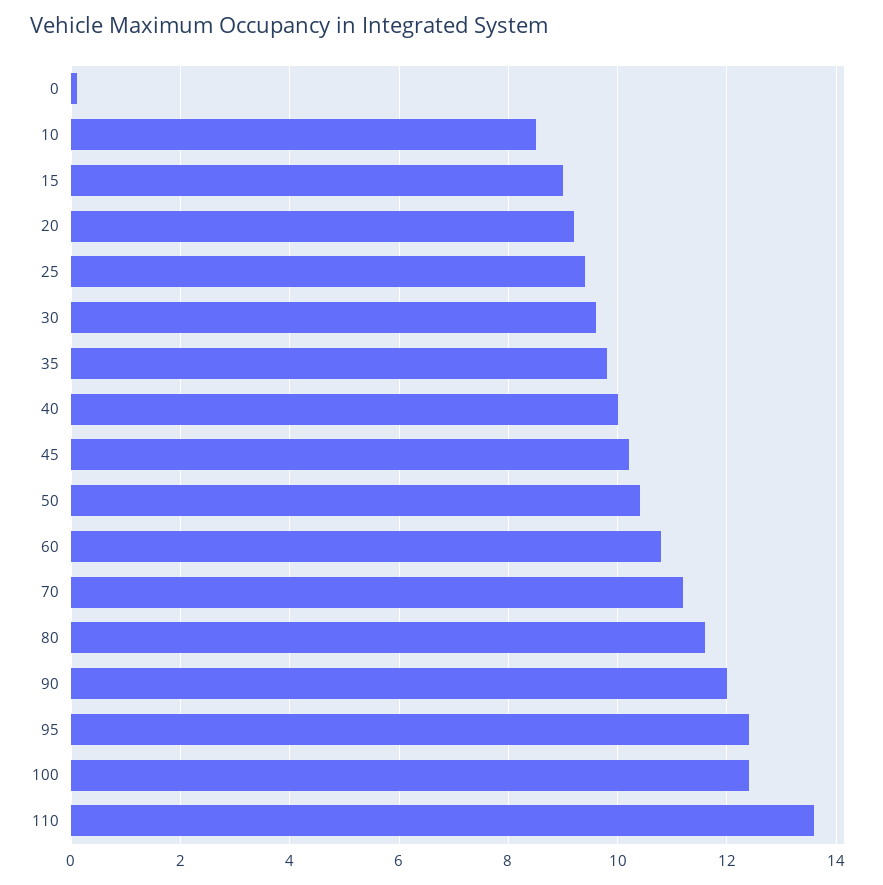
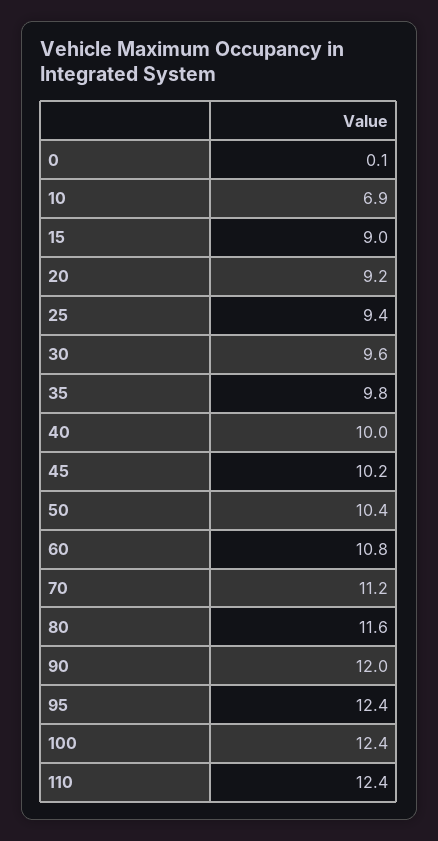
  {
    "0": 0.1,
-   "10": 8.5,
+   "10": 6.9,
    "15": 9,
    "20": 9.2,
    "25": 9.4,
    "30": 9.6,
    "35": 9.8,
    "40": 10,
    "45": 10.2,
    "50": 10.4,
    "60": 10.8,
    "70": 11.2,
    "80": 11.6,
    "90": 12,
    "95": 12.4,
    "100": 12.4,
-   "110": 13.5
+   "110": 12.4
  }

